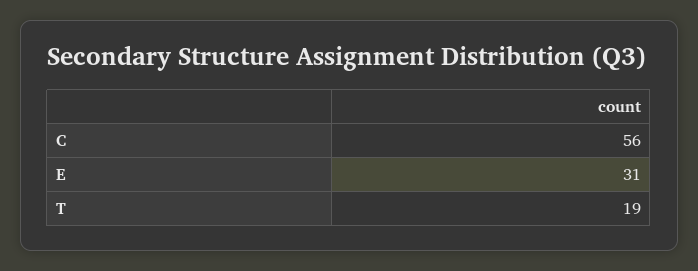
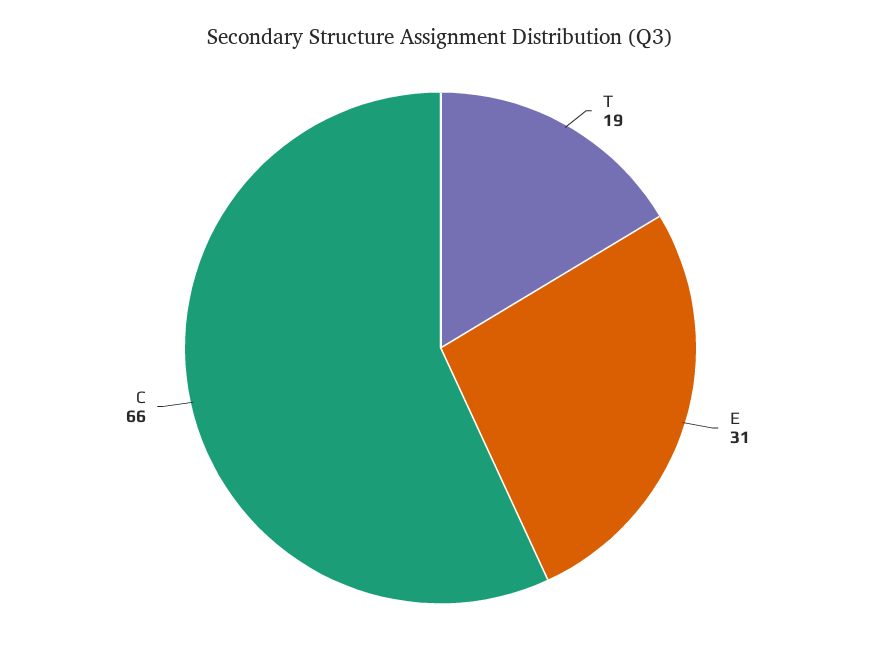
  {
-   "C": 56,
+   "C": 66,
    "E": 31,
    "T": 19
  }

